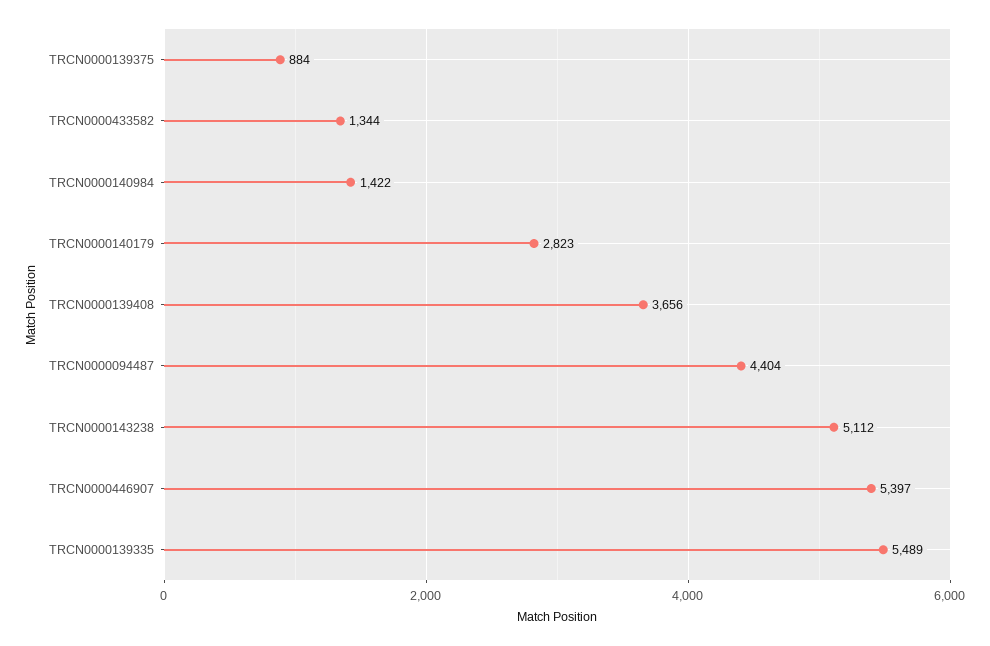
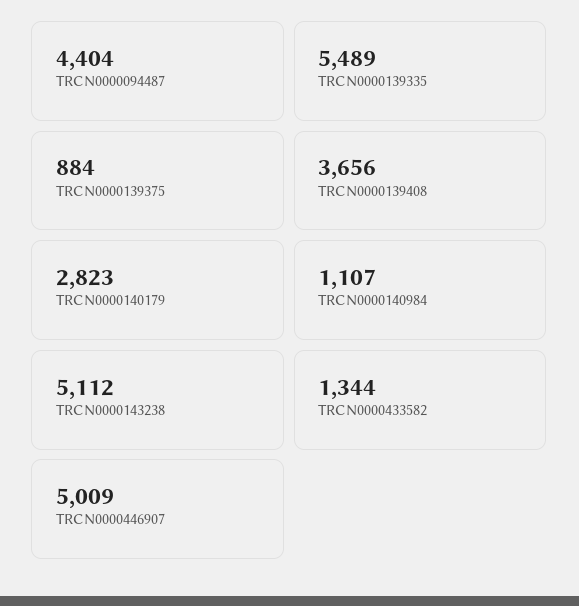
  {
    "TRCN0000139375": 884,
    "TRCN0000433582": 1344,
-   "TRCN0000140984": 1422,
+   "TRCN0000140984": 1107,
    "TRCN0000140179": 2823,
    "TRCN0000139408": 3656,
    "TRCN0000094487": 4404,
    "TRCN0000143238": 5112,
-   "TRCN0000446907": 5397,
+   "TRCN0000446907": 5009,
    "TRCN0000139335": 5489
  }

